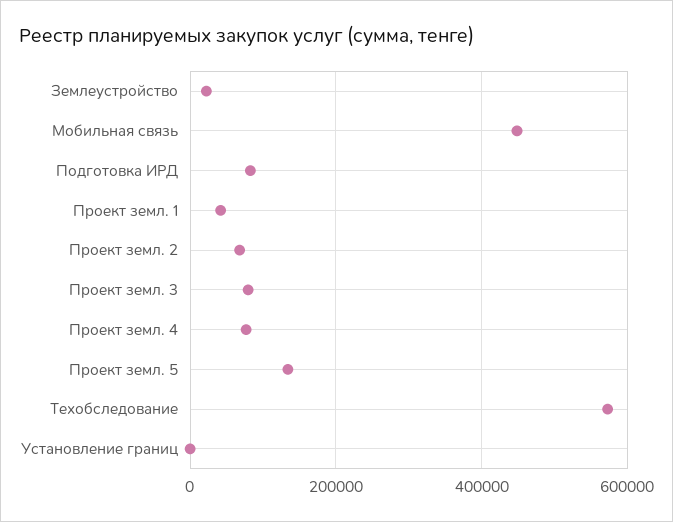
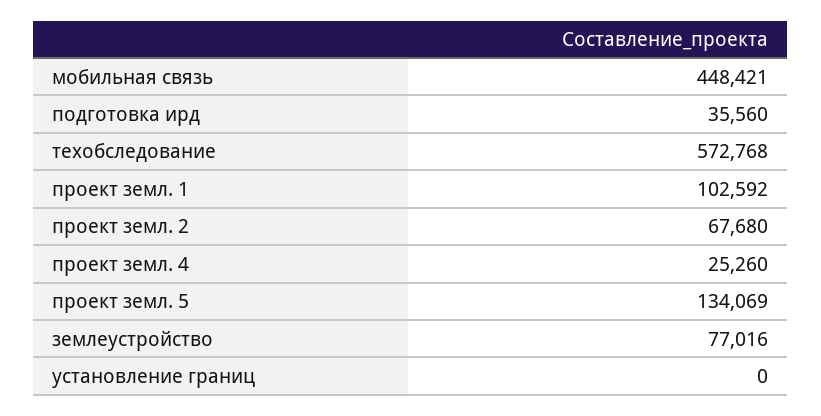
  {
-   "Землеустройство": 20000,
+   "Землеустройство": 77016,
    "Мобильная связь": 448421,
-   "Подготовка ИРД": 80000,
+   "Подготовка ИРД": 35560,
-   "Проект земл. 1": 40000,
+   "Проект земл. 1": 102592,
    "Проект земл. 2": 67680,
-   "Проект земл. 3": 80000,
-   "Проект земл. 4": 80000,
+   "Проект земл. 4": 25260,
    "Проект земл. 5": 134069,
    "Техобследование": 572768,
    "Установление границ": 0
  }

